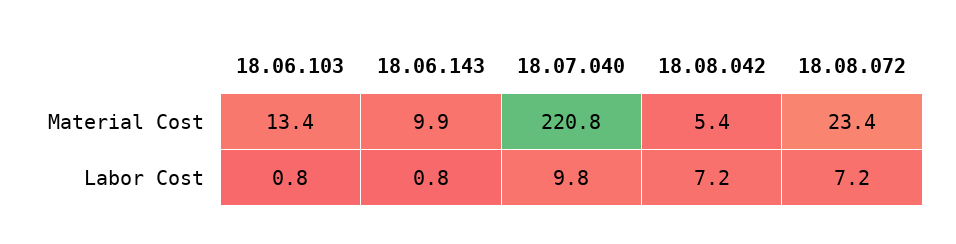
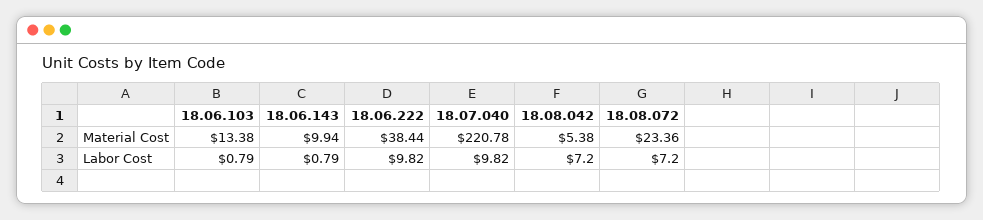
  {
    "18.06.103": {
      "Material Cost": 13.38,
      "Labor Cost": 0.79
    },
    "18.06.143": {
      "Material Cost": 9.94,
      "Labor Cost": 0.79
    },
    "18.07.040": {
      "Material Cost": 220.78,
      "Labor Cost": 9.82
    },
    "18.08.042": {
      "Material Cost": 5.38,
      "Labor Cost": 7.2
    },
    "18.08.072": {
      "Material Cost": 23.36,
      "Labor Cost": 7.2
-   }
+   },
+   "18.06.222": {
+     "Material Cost": 38.44,
+     "Labor Cost": 9.82
+   }
  }

